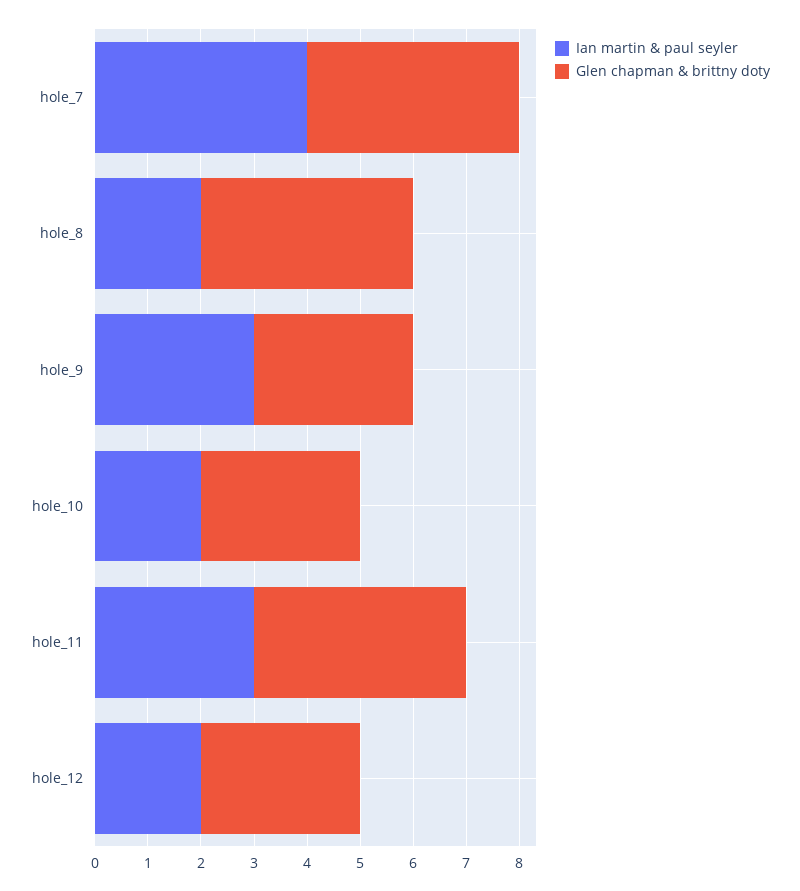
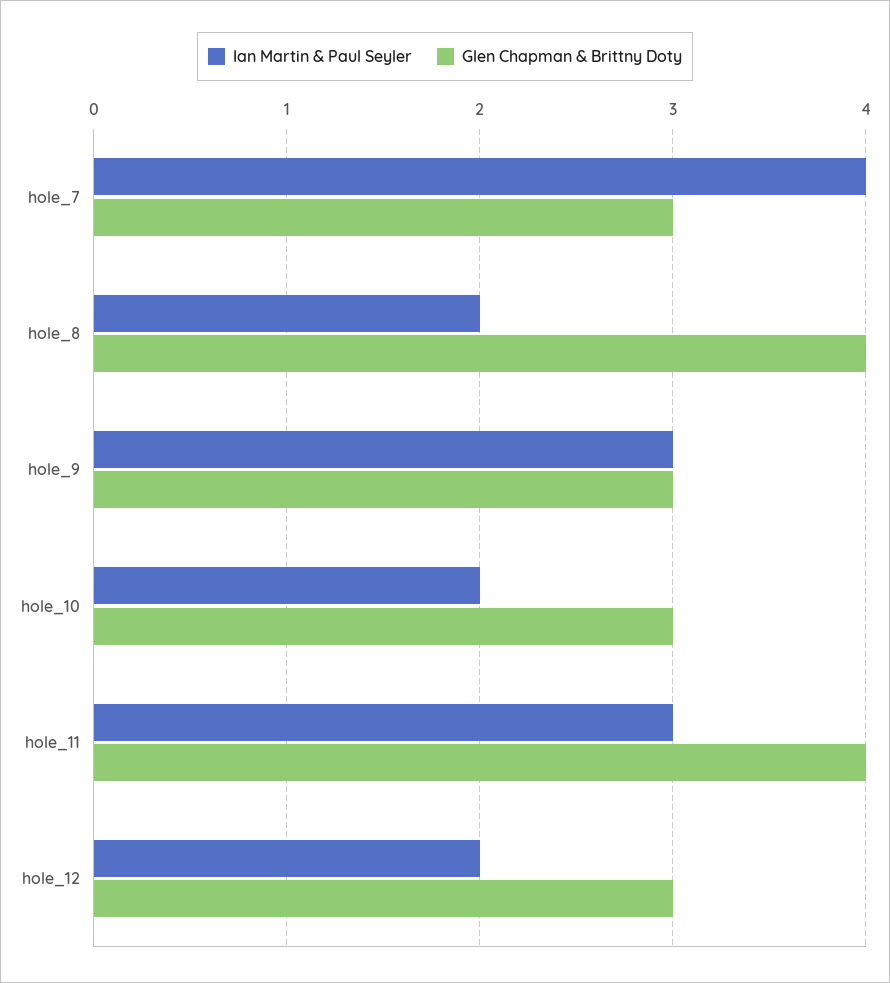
  {
    "Ian martin & paul seyler": {
      "hole_7": 4,
      "hole_8": 2,
      "hole_9": 3,
      "hole_10": 2,
      "hole_11": 3,
      "hole_12": 2
    },
    "Glen chapman & brittny doty": {
-     "hole_7": 4,
+     "hole_7": 3,
      "hole_8": 4,
      "hole_9": 3,
      "hole_10": 3,
      "hole_11": 4,
      "hole_12": 3
    }
  }

